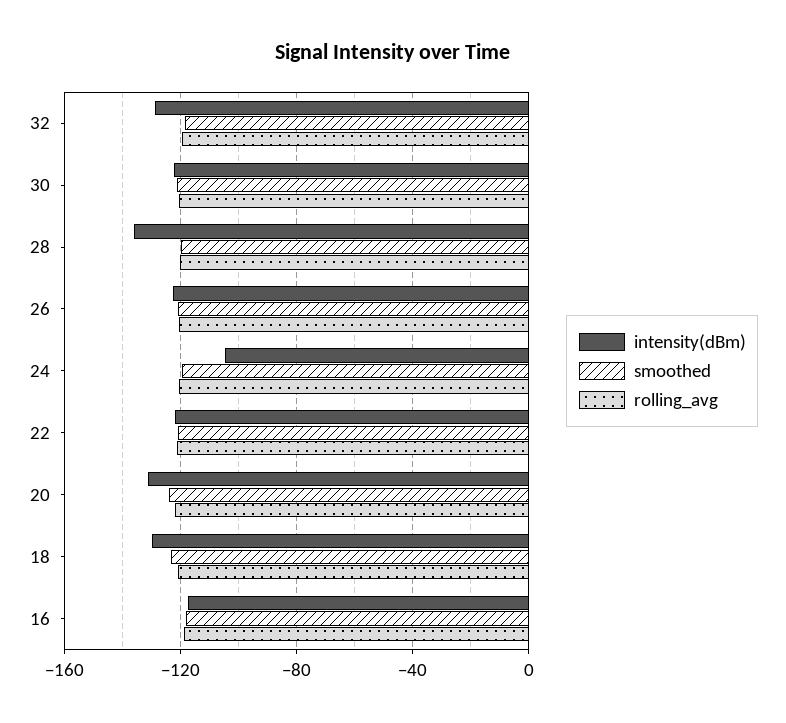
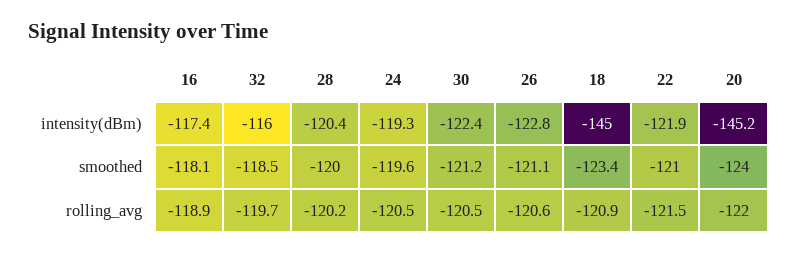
  {
    "intensity(dBm)": {
-     "32": -130,
+     "32": -116,
      "30": -122.4,
-     "28": -135,
+     "28": -120.4,
      "26": -122.8,
-     "24": -105,
+     "24": -119.3,
      "22": -121.9,
-     "20": -130,
+     "20": -145.2,
-     "18": -130,
+     "18": -145,
      "16": -117.4
    },
    "smoothed": {
      "32": -118.5,
      "30": -121.2,
      "28": -120,
      "26": -121.1,
      "24": -119.6,
      "22": -121,
      "20": -124,
      "18": -123.4,
      "16": -118.1
    },
    "rolling_avg": {
      "32": -119.7,
      "30": -120.5,
      "28": -120.2,
      "26": -120.6,
      "24": -120.5,
      "22": -121.5,
      "20": -122,
      "18": -120.9,
      "16": -118.9
    }
  }

